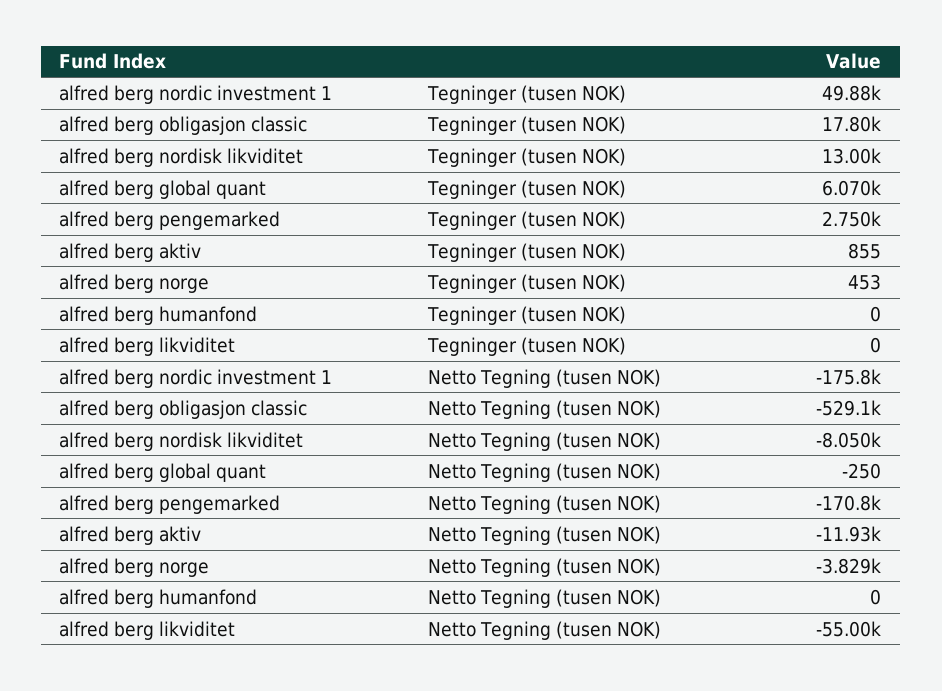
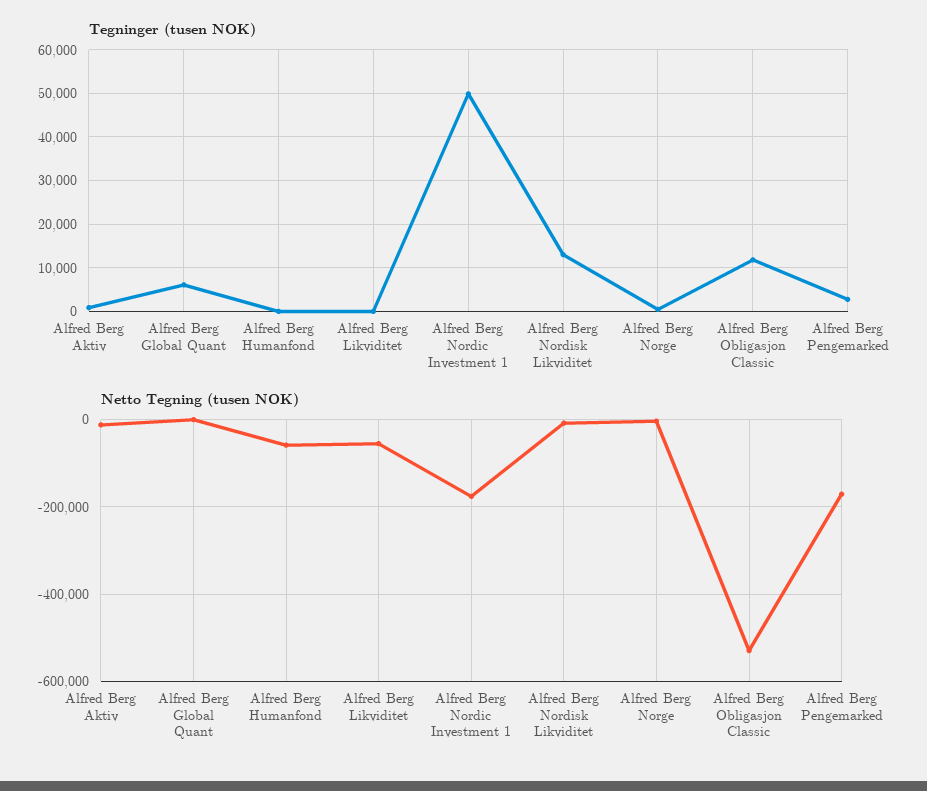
  {
    "Tegninger (tusen NOK)": {
      "alfred berg nordic investment 1": 49880,
-     "alfred berg obligasjon classic": 17800,
+     "alfred berg obligasjon classic": 12000,
      "alfred berg nordisk likviditet": 13000,
      "alfred berg global quant": 6070,
      "alfred berg pengemarked": 2750,
      "alfred berg aktiv": 855,
      "alfred berg norge": 453,
      "alfred berg humanfond": 0,
      "alfred berg likviditet": 0
    },
    "Netto Tegning (tusen NOK)": {
      "alfred berg nordic investment 1": -175800,
      "alfred berg obligasjon classic": -529100,
      "alfred berg nordisk likviditet": -8050,
      "alfred berg global quant": -250,
      "alfred berg pengemarked": -170800,
      "alfred berg aktiv": -11930,
      "alfred berg norge": -3829,
-     "alfred berg humanfond": 0,
+     "alfred berg humanfond": -60000,
      "alfred berg likviditet": -55000
    }
  }

